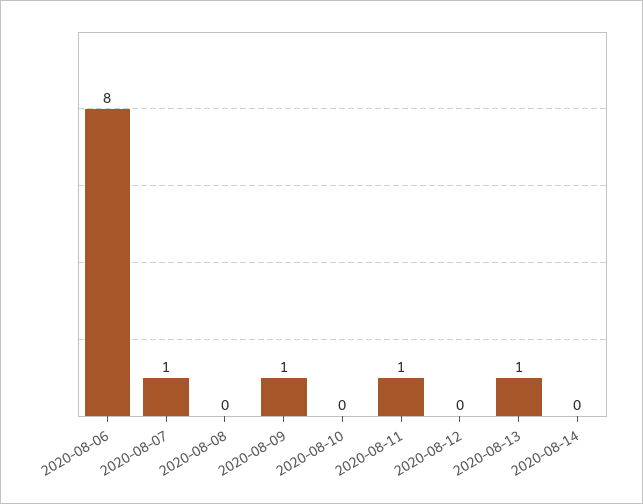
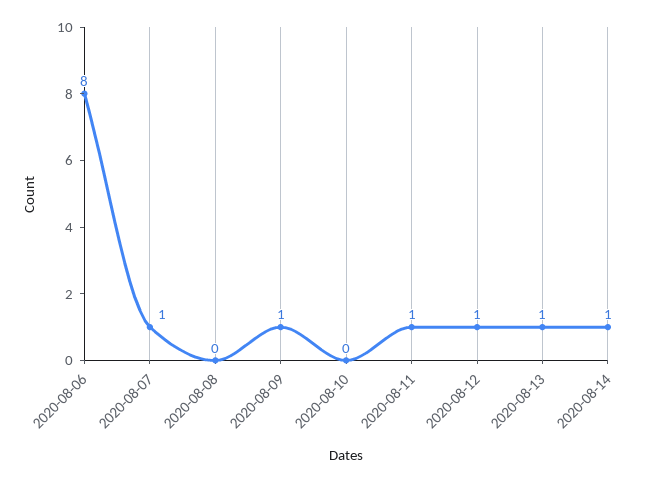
  {
    "2020-08-06": 8,
    "2020-08-07": 1,
    "2020-08-08": 0,
    "2020-08-09": 1,
    "2020-08-10": 0,
    "2020-08-11": 1,
-   "2020-08-12": 0,
+   "2020-08-12": 1,
    "2020-08-13": 1,
-   "2020-08-14": 0
+   "2020-08-14": 1
  }

